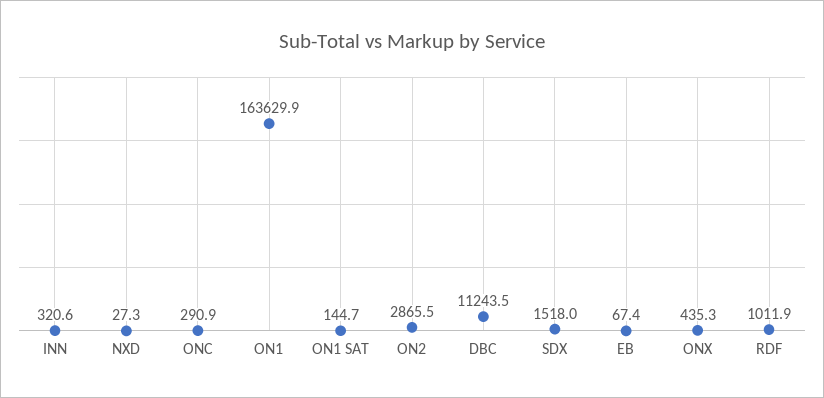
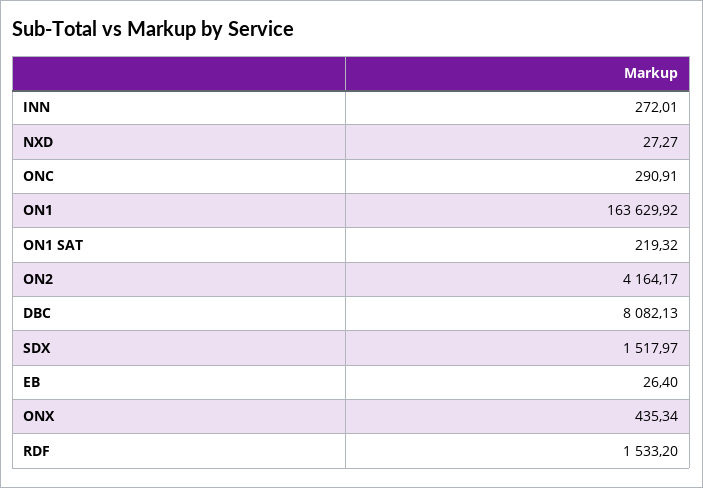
  {
-   "INN": 320.6,
+   "INN": 272.01,
    "NXD": 27.27,
    "ONC": 290.91,
    "ON1": 163629.92,
-   "ON1 SAT": 144.7,
+   "ON1 SAT": 219.32,
-   "ON2": 2865.5,
+   "ON2": 4164.17,
-   "DBC": 11243.5,
+   "DBC": 8082.13,
    "SDX": 1517.97,
-   "EB": 67.4,
+   "EB": 26.4,
    "ONX": 435.34,
-   "RDF": 1011.9
+   "RDF": 1533.2
  }

